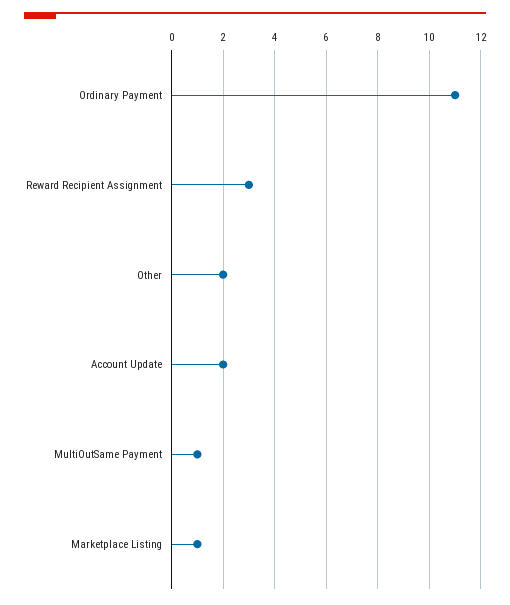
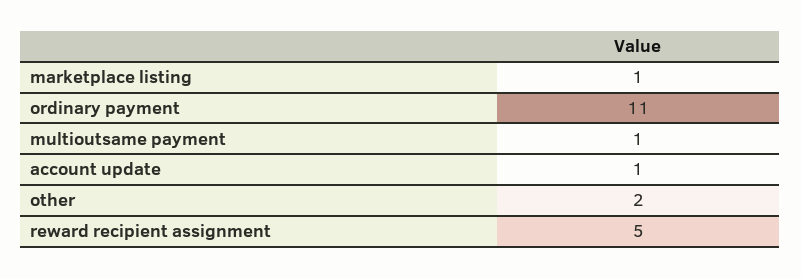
  {
    "Ordinary Payment": 11,
-   "Reward Recipient Assignment": 3,
+   "Reward Recipient Assignment": 5,
    "Other": 2,
-   "Account Update": 2,
+   "Account Update": 1,
    "MultiOutSame Payment": 1,
    "Marketplace Listing": 1
  }

